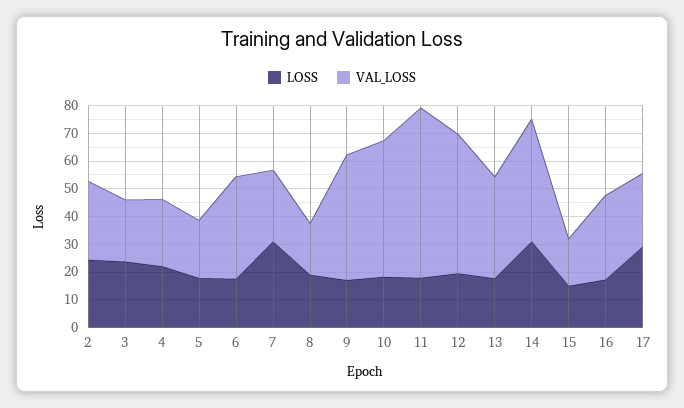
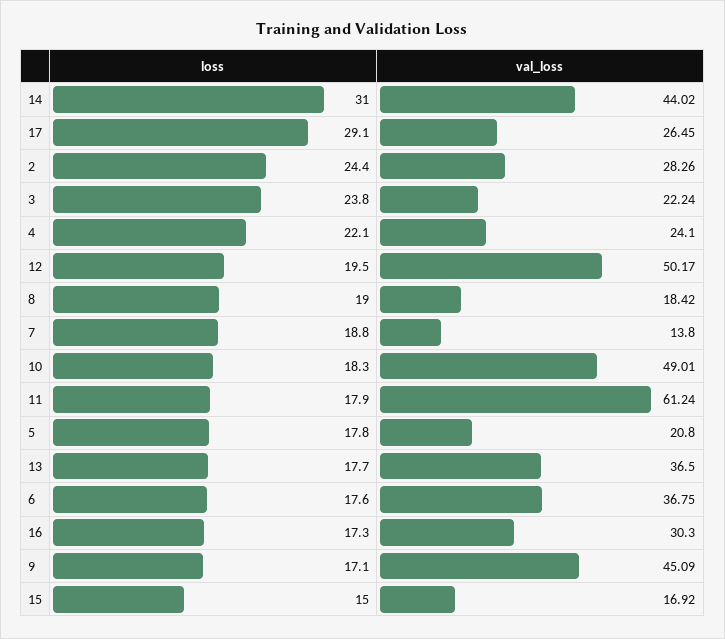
  {
    "LOSS": {
      "2": 24.4,
      "3": 23.8,
      "4": 22.1,
      "5": 17.8,
      "6": 17.6,
-     "7": 30,
+     "7": 18.8,
      "8": 19,
      "9": 17.1,
      "10": 18.3,
      "11": 17.9,
      "12": 19.5,
      "13": 17.7,
      "14": 31,
      "15": 15,
      "16": 17.3,
      "17": 29.1
    },
    "VAL_LOSS": {
      "2": 28.26,
      "3": 22.24,
      "4": 24.1,
      "5": 20.8,
      "6": 36.75,
-     "7": 25,
+     "7": 13.8,
      "8": 18.42,
      "9": 45.09,
      "10": 49.01,
      "11": 61.24,
      "12": 50.17,
      "13": 36.5,
      "14": 44.02,
      "15": 16.92,
      "16": 30.3,
      "17": 26.45
    }
  }

